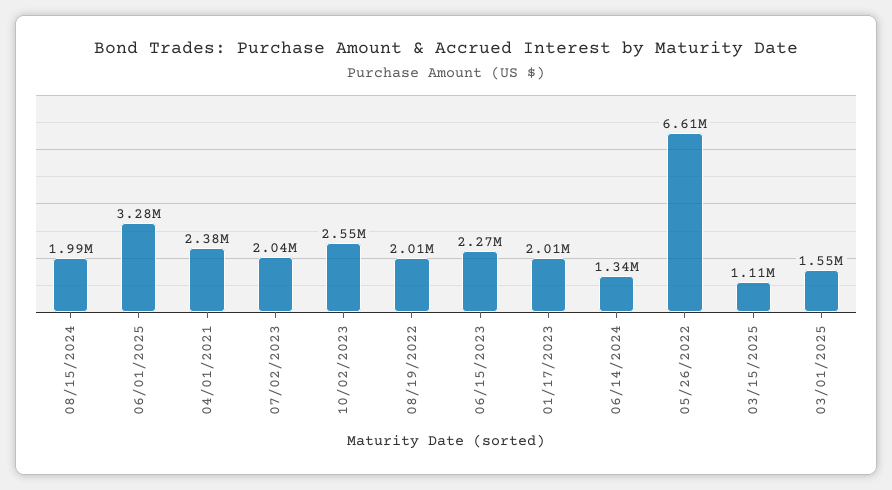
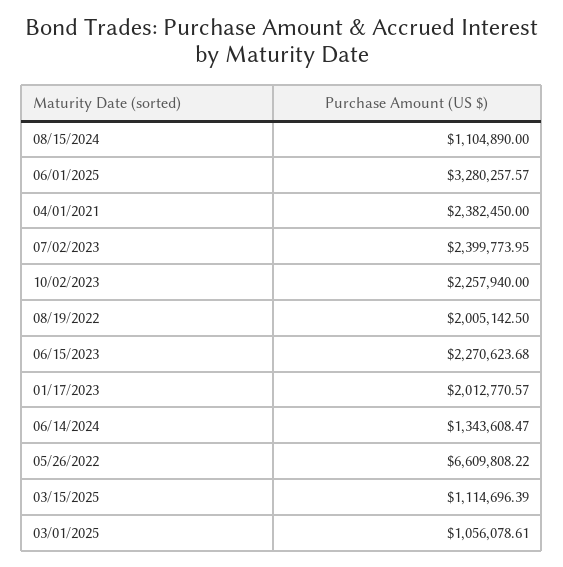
  {
-   "08/15/2024": 1990000,
+   "08/15/2024": 1104890,
    "06/01/2025": 3280257.57,
    "04/01/2021": 2382450,
-   "07/02/2023": 2040000,
+   "07/02/2023": 2399773.95,
-   "10/02/2023": 2550000,
+   "10/02/2023": 2257940,
    "08/19/2022": 2005142.5,
    "06/15/2023": 2270623.68,
    "01/17/2023": 2012770.57,
    "06/14/2024": 1343608.47,
    "05/26/2022": 6609808.22,
    "03/15/2025": 1114696.39,
-   "03/01/2025": 1550000
+   "03/01/2025": 1056078.61
  }

